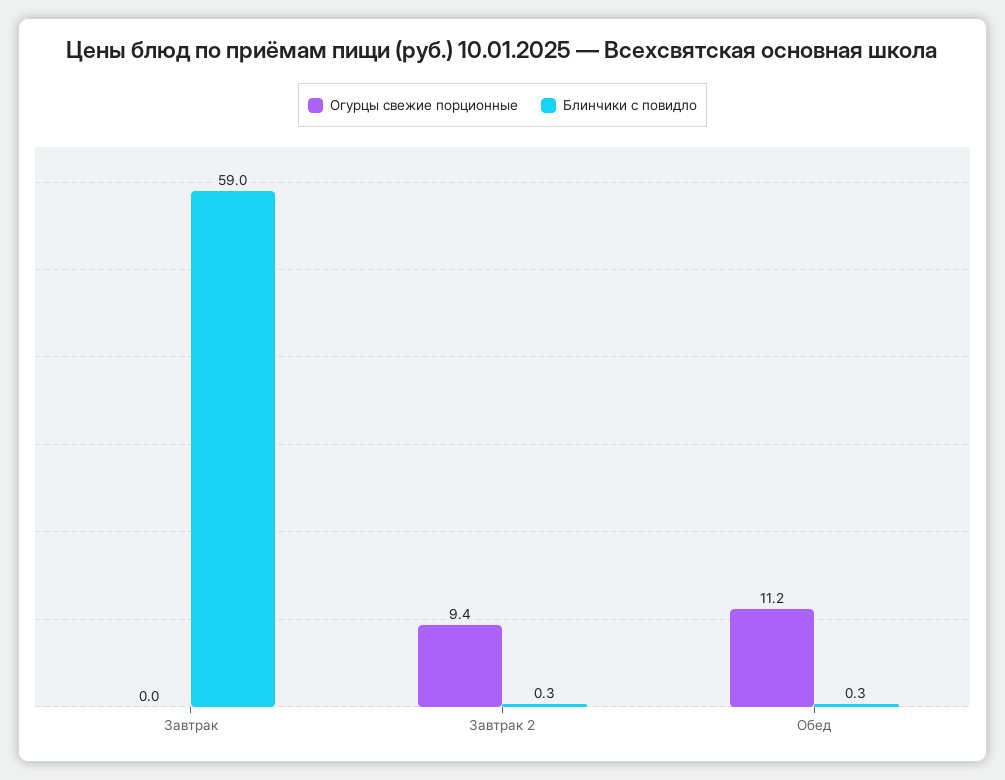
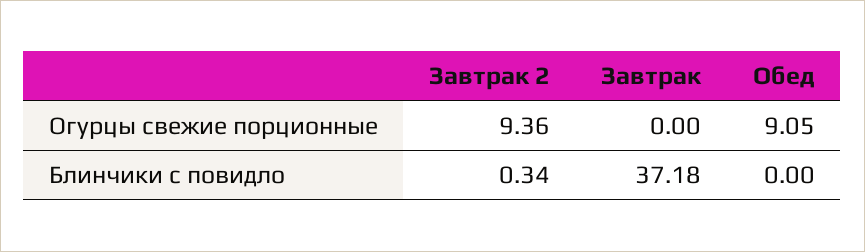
  {
    "Огурцы свежие порционные": {
      "Завтрак": 0,
      "Завтрак 2": 9.36,
-     "Обед": 11.2
+     "Обед": 9.05
    },
    "Блинчики с повидло": {
-     "Завтрак": 59,
+     "Завтрак": 37.18,
      "Завтрак 2": 0.34,
-     "Обед": 0.3
+     "Обед": 0
    }
  }

